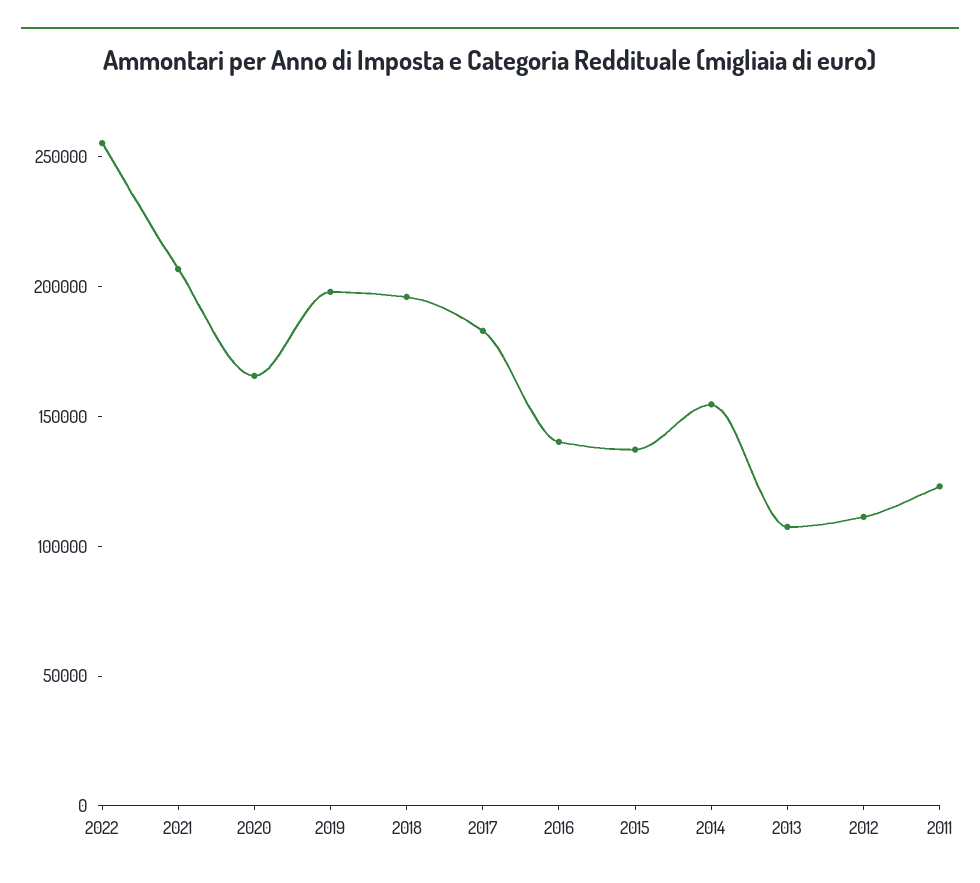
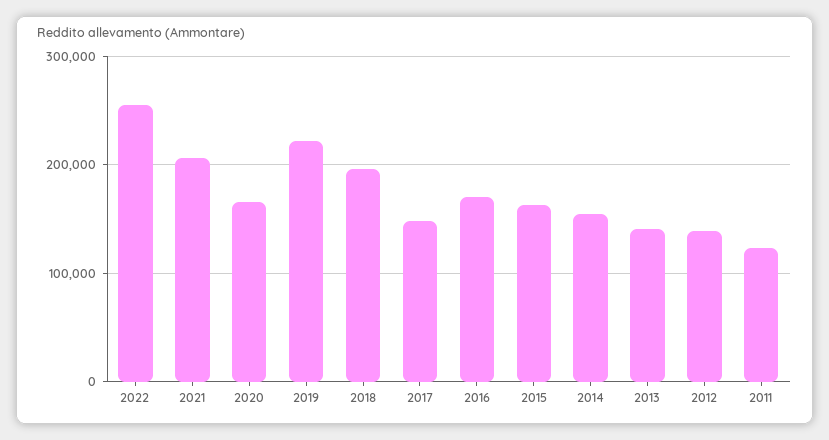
  {
    "2022": 260000,
    "2021": 210000,
    "2020": 170000,
-   "2019": 200000,
+   "2019": 220000,
    "2018": 200000,
-   "2017": 180000,
+   "2017": 150000,
-   "2016": 140000,
+   "2016": 170000,
-   "2015": 140000,
+   "2015": 160000,
    "2014": 150000,
-   "2013": 110000,
+   "2013": 140000,
-   "2012": 110000,
+   "2012": 140000,
    "2011": 120000
  }

